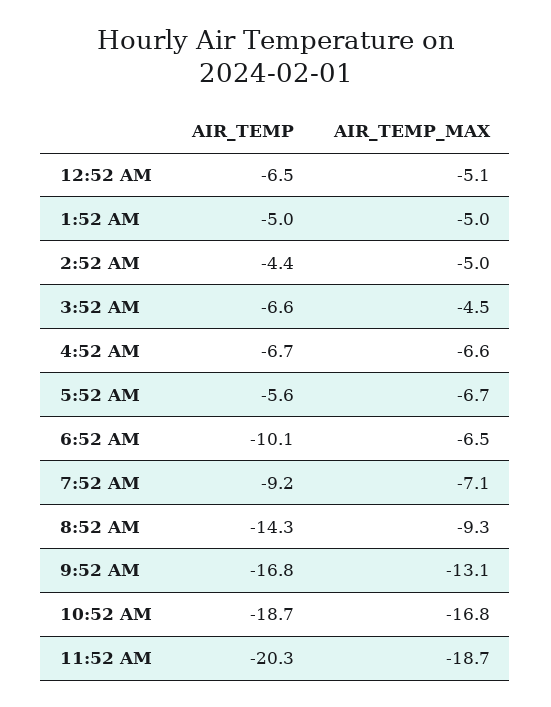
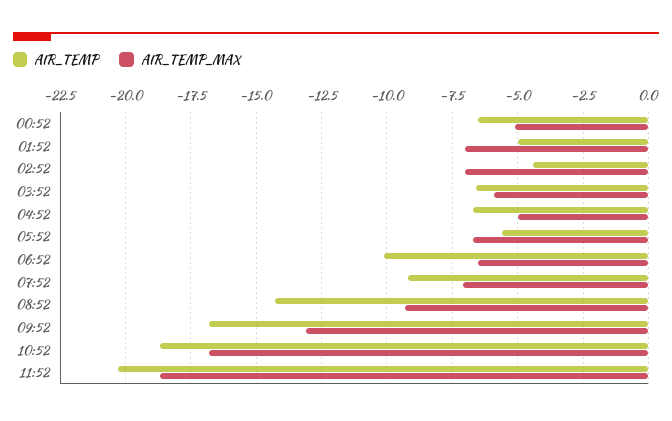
  {
    "AIR_TEMP": {
      "12:52 AM": -6.5,
      "1:52 AM": -5,
      "2:52 AM": -4.4,
      "3:52 AM": -6.6,
      "4:52 AM": -6.7,
      "5:52 AM": -5.6,
      "6:52 AM": -10.1,
      "7:52 AM": -9.2,
      "8:52 AM": -14.3,
      "9:52 AM": -16.8,
      "10:52 AM": -18.7,
      "11:52 AM": -20.3
    },
    "AIR_TEMP_MAX": {
      "12:52 AM": -5.1,
-     "1:52 AM": -5,
+     "1:52 AM": -7,
-     "2:52 AM": -5,
+     "2:52 AM": -7,
-     "3:52 AM": -4.5,
+     "3:52 AM": -6,
-     "4:52 AM": -6.6,
+     "4:52 AM": -5,
      "5:52 AM": -6.7,
      "6:52 AM": -6.5,
      "7:52 AM": -7.1,
      "8:52 AM": -9.3,
      "9:52 AM": -13.1,
      "10:52 AM": -16.8,
      "11:52 AM": -18.7
    }
  }

